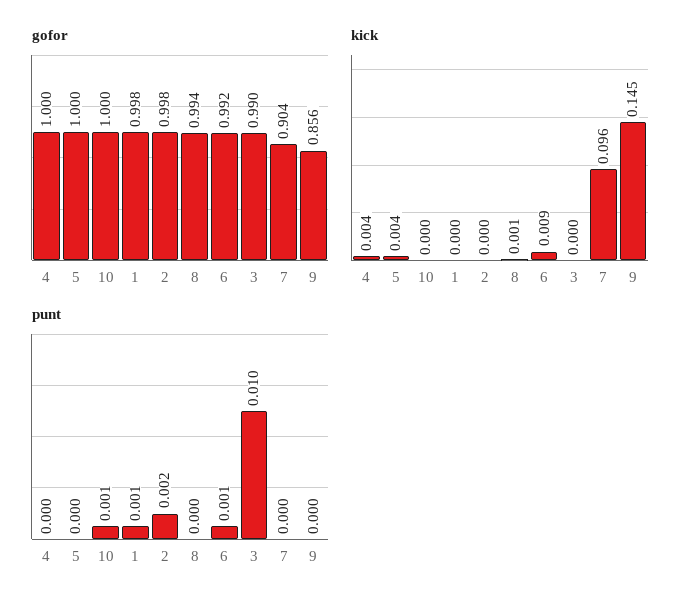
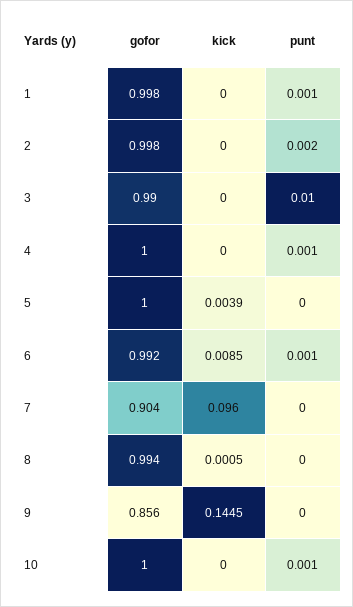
  {
    "gofor": {
      "4": 1,
      "5": 1,
      "10": 1,
      "1": 0.998,
      "2": 0.998,
      "8": 0.994,
      "6": 0.992,
      "3": 0.99,
      "7": 0.904,
      "9": 0.856
    },
    "kick": {
-     "4": 0.004,
+     "4": 0,
      "5": 0.0039,
      "10": 0,
      "1": 0,
      "2": 0,
      "8": 0.0005,
      "6": 0.0085,
      "3": 0,
      "7": 0.096,
      "9": 0.1445
    },
    "punt": {
-     "4": 0,
+     "4": 0.001,
      "5": 0,
      "10": 0.001,
      "1": 0.001,
      "2": 0.002,
      "8": 0,
      "6": 0.001,
      "3": 0.01,
      "7": 0,
      "9": 0
    }
  }

